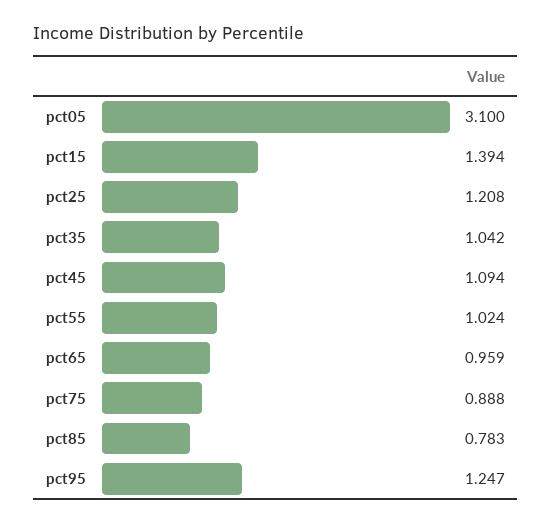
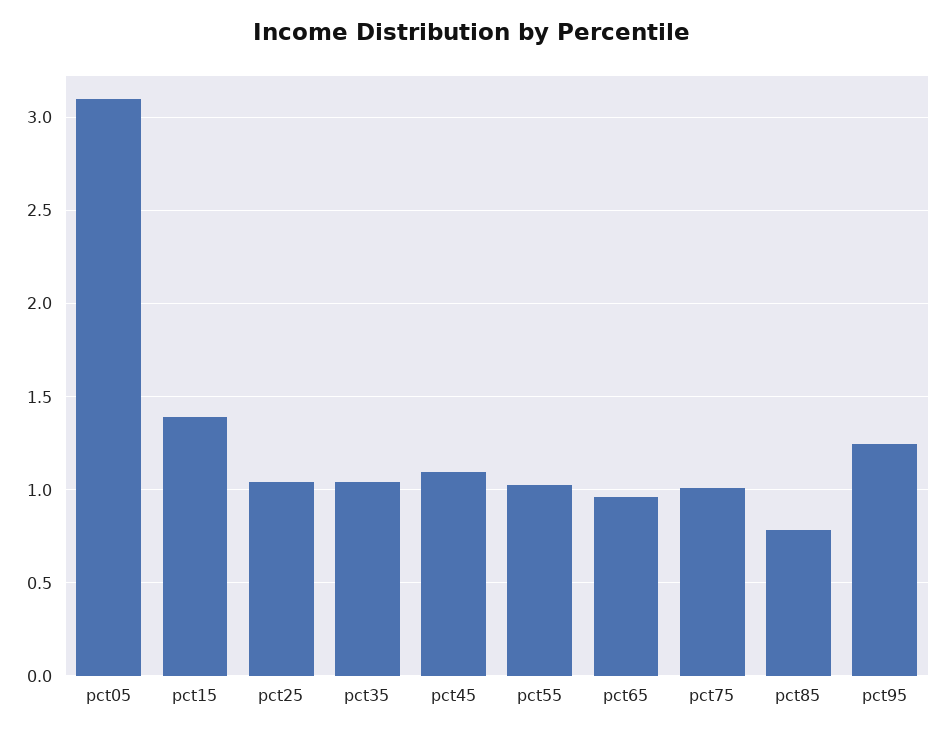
  {
    "pct05": 3.1,
    "pct15": 1.394,
-   "pct25": 1.208,
+   "pct25": 1.05,
    "pct35": 1.042,
    "pct45": 1.094,
    "pct55": 1.024,
    "pct65": 0.959,
-   "pct75": 0.888,
+   "pct75": 1,
    "pct85": 0.783,
    "pct95": 1.247
  }

